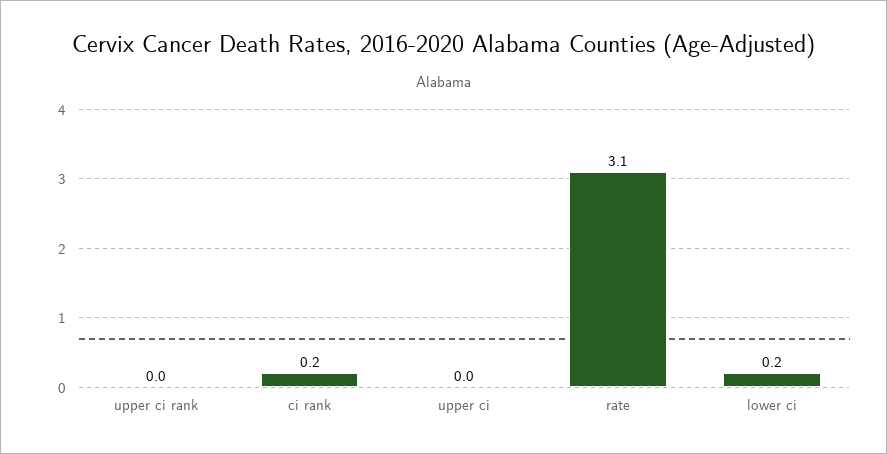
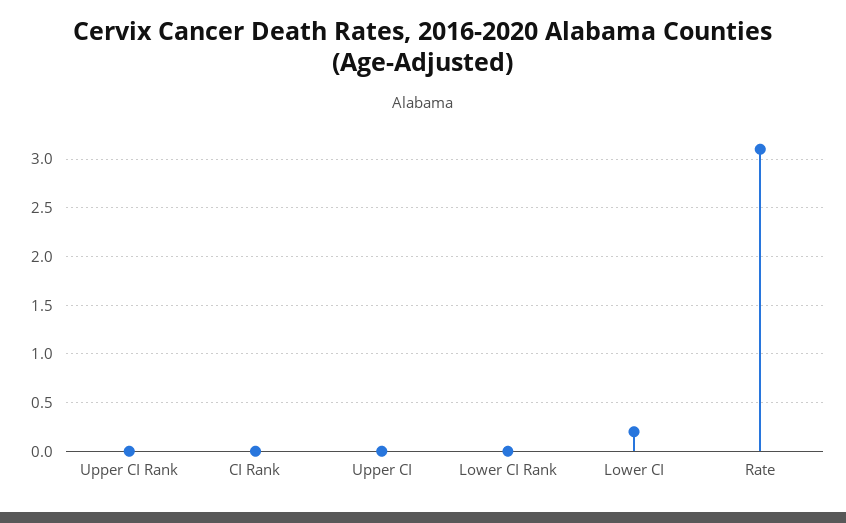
  {
    "upper ci rank": 0,
-   "ci rank": 0.2,
+   "ci rank": 0,
    "upper ci": 0,
    "rate": 3.1,
-   "lower ci": 0.2
+   "lower ci": 0.2,
+   "Lower CI Rank": 0
  }

